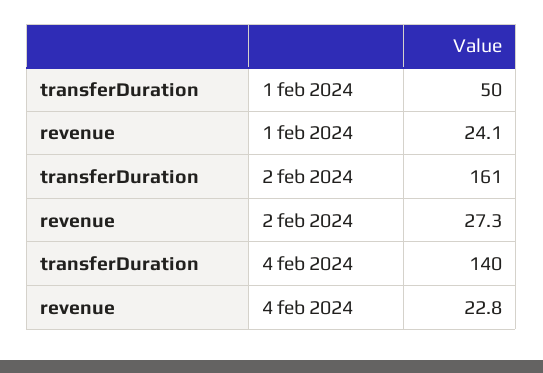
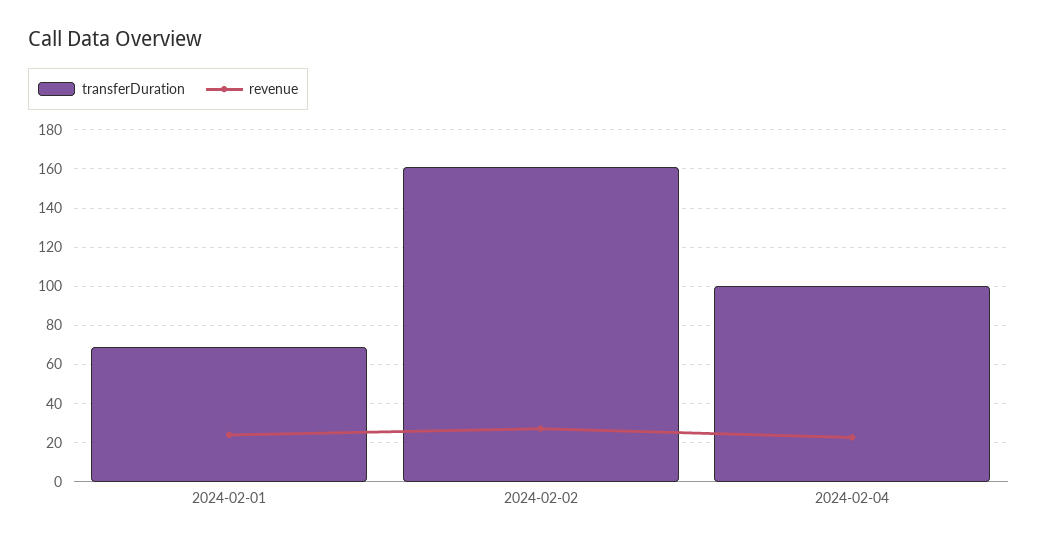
  {
    "transferDuration": {
-     "1 feb 2024": 50,
+     "1 feb 2024": 70,
      "2 feb 2024": 161,
-     "4 feb 2024": 140
+     "4 feb 2024": 100
    },
    "revenue": {
      "1 feb 2024": 24.1,
      "2 feb 2024": 27.3,
      "4 feb 2024": 22.8
    }
  }

